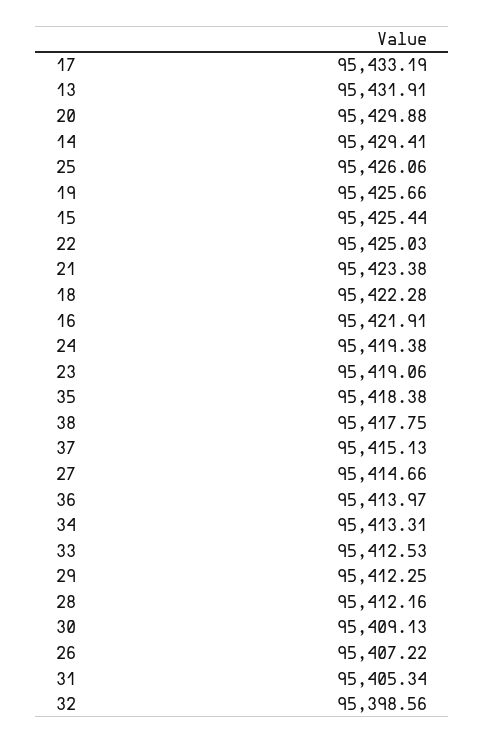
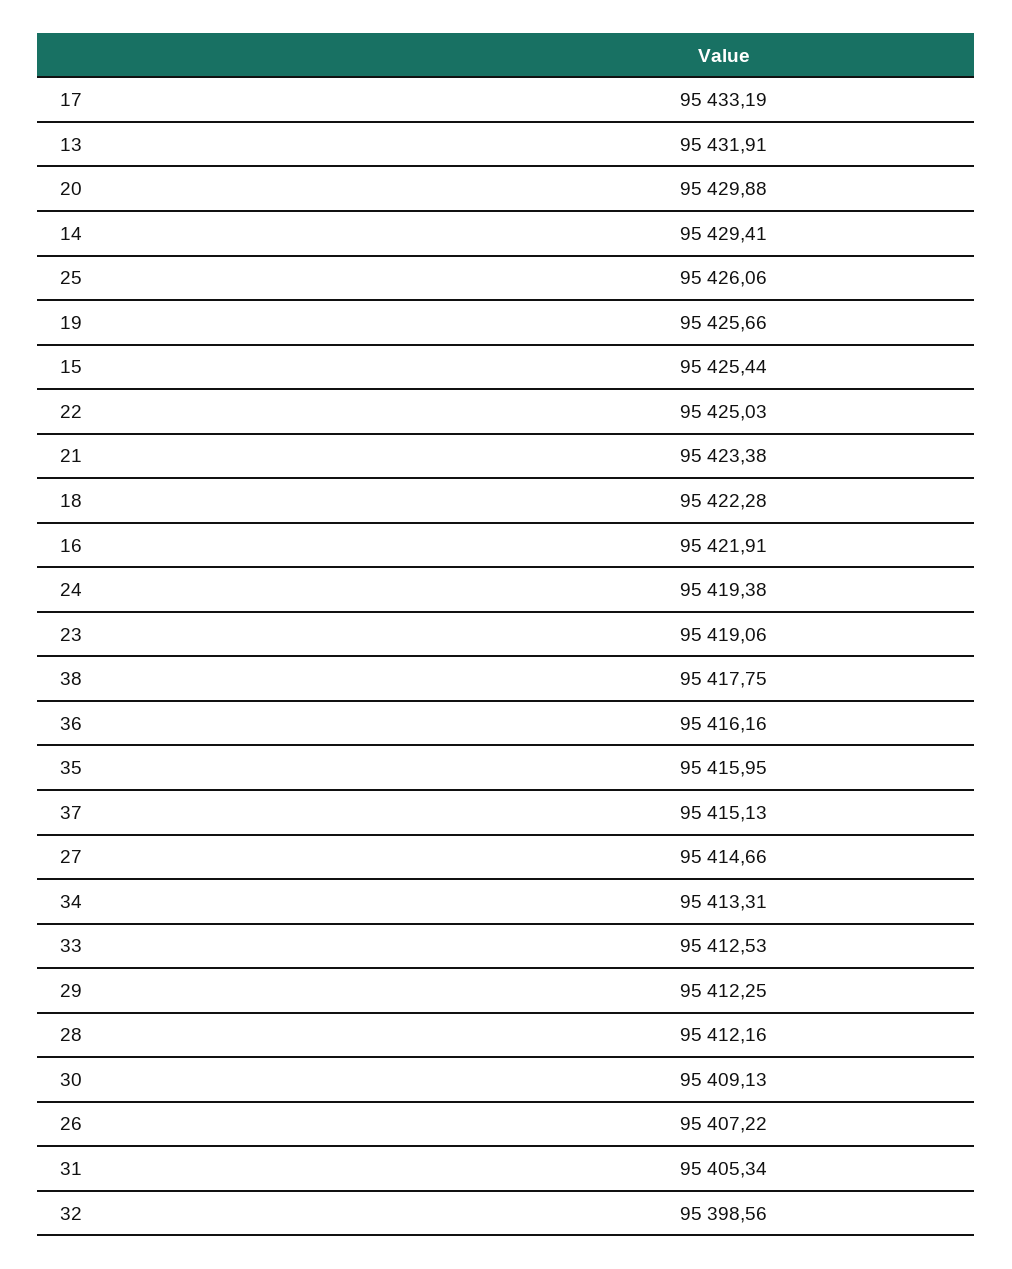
  {
    "17": 95433.19,
    "13": 95431.91,
    "20": 95429.88,
    "14": 95429.41,
    "25": 95426.06,
    "19": 95425.66,
    "15": 95425.44,
    "22": 95425.03,
    "21": 95423.38,
    "18": 95422.28,
    "16": 95421.91,
    "24": 95419.38,
    "23": 95419.06,
-   "35": 95418.38,
+   "35": 95415.95,
    "38": 95417.75,
    "37": 95415.13,
    "27": 95414.66,
-   "36": 95413.97,
+   "36": 95416.16,
    "34": 95413.31,
    "33": 95412.53,
    "29": 95412.25,
    "28": 95412.16,
    "30": 95409.13,
    "26": 95407.22,
    "31": 95405.34,
    "32": 95398.56
  }

